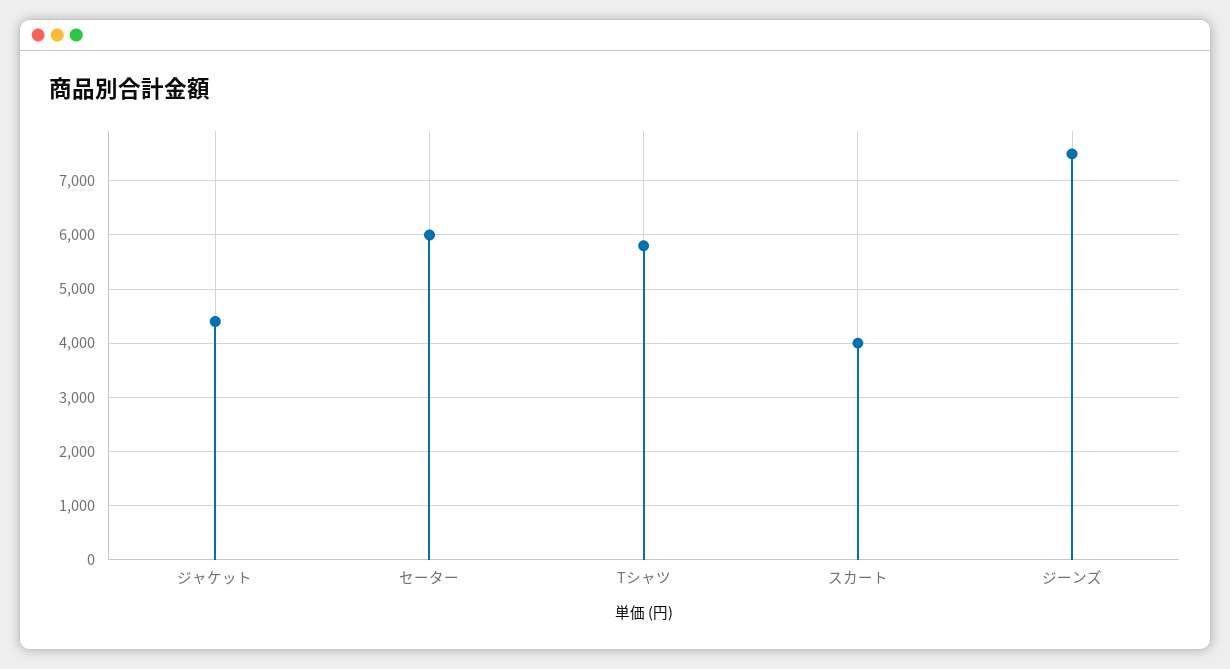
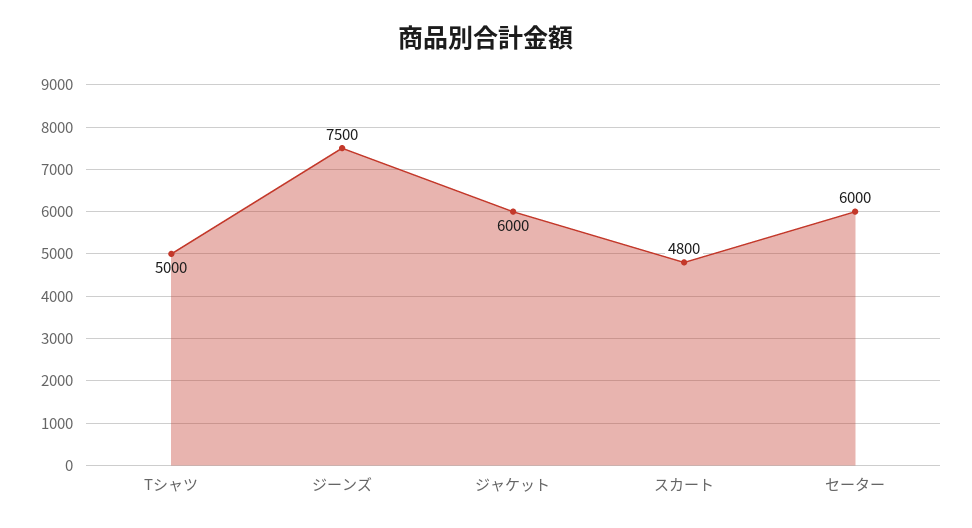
  {
-   "ジャケット": 4400,
+   "ジャケット": 6000,
    "セーター": 6000,
-   "Tシャツ": 5800,
+   "Tシャツ": 5000,
-   "スカート": 4000,
+   "スカート": 4800,
    "ジーンズ": 7500
  }

